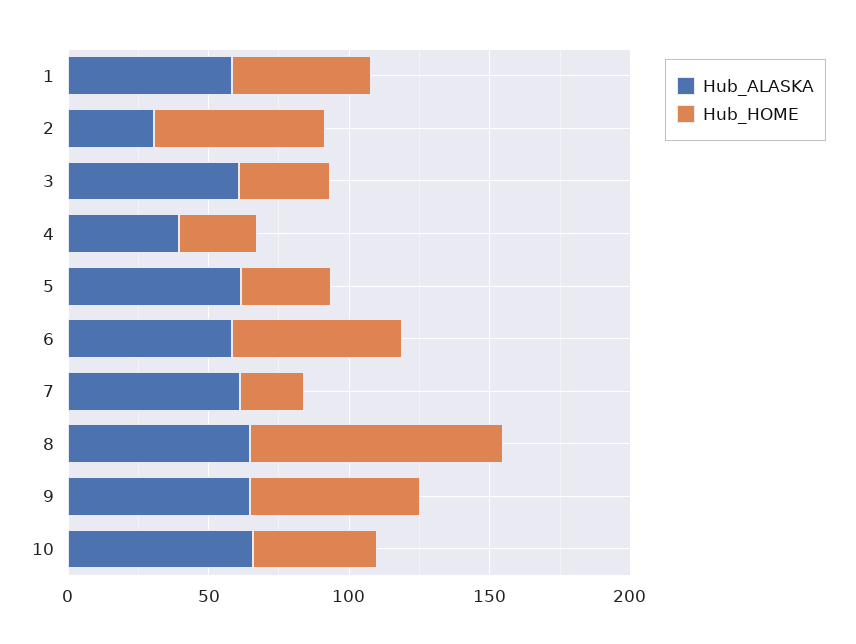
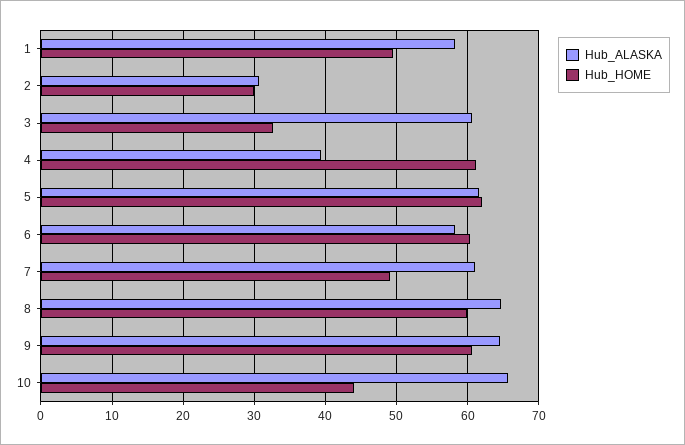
  {
    "Hub_ALASKA": {
      "1": 58,
      "2": 31,
      "3": 61,
      "4": 39,
      "5": 62,
      "6": 58,
      "7": 61,
      "8": 65,
      "9": 65,
      "10": 66
    },
    "Hub_HOME": {
      "1": 50,
-     "2": 60,
+     "2": 30,
      "3": 33,
-     "4": 30,
+     "4": 61,
-     "5": 30,
+     "5": 62,
      "6": 60,
-     "7": 20,
+     "7": 49,
-     "8": 90,
+     "8": 60,
      "9": 61,
      "10": 44
    }
  }

